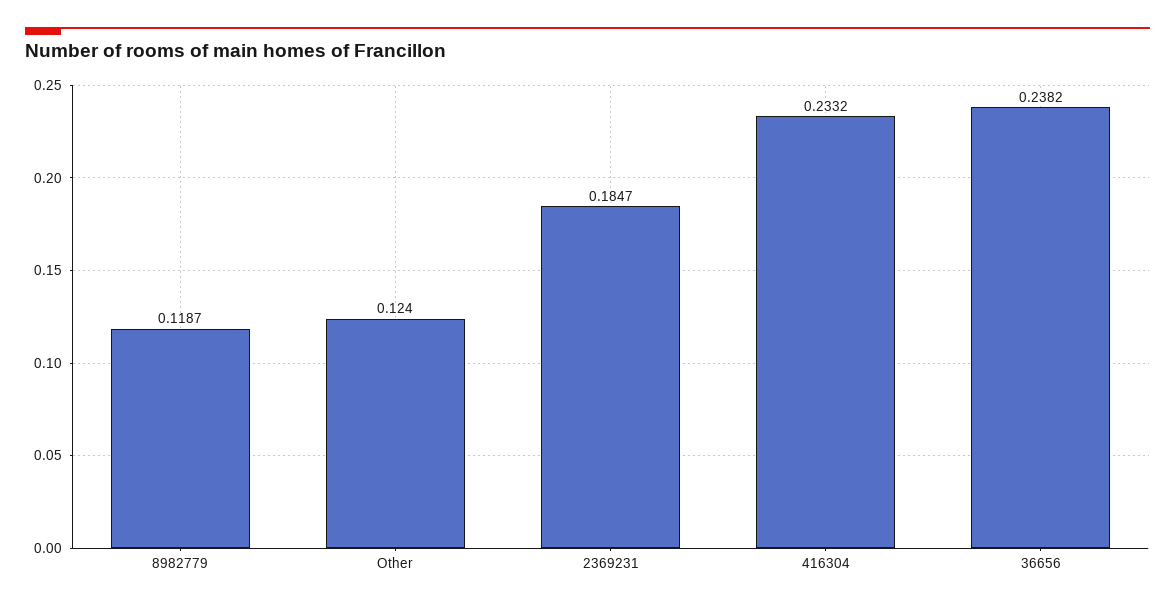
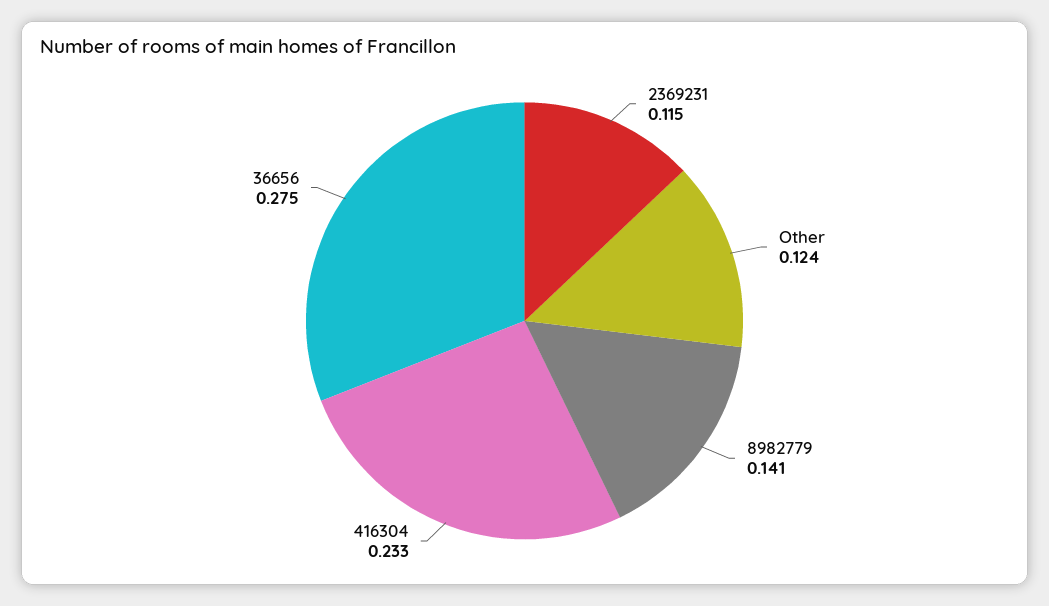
  {
-   "8982779": 0.1187,
+   "8982779": 0.141,
    "Other": 0.124,
-   "2369231": 0.1847,
+   "2369231": 0.115,
    "416304": 0.2332,
-   "36656": 0.2382
+   "36656": 0.275
  }

